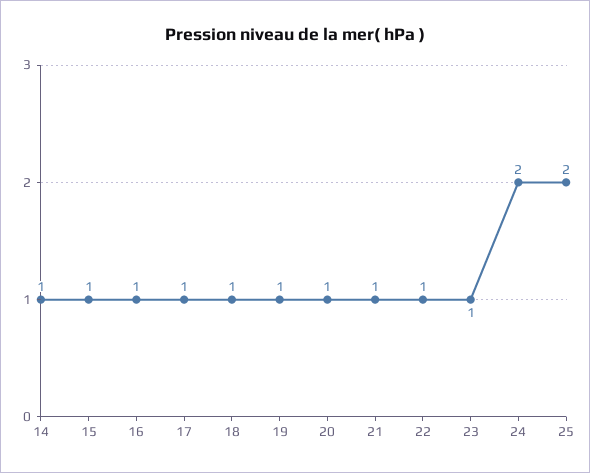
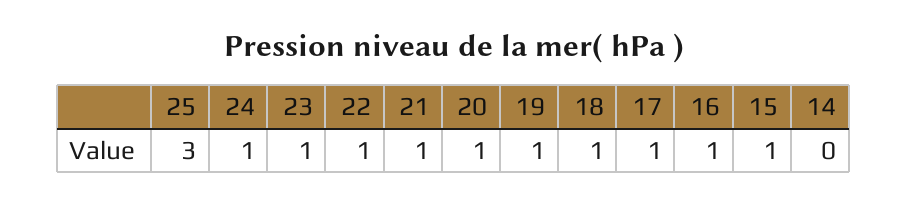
  {
-   "14": 1,
+   "14": 0,
    "15": 1,
    "16": 1,
    "17": 1,
    "18": 1,
    "19": 1,
    "20": 1,
    "21": 1,
    "22": 1,
    "23": 1,
-   "24": 2,
+   "24": 1,
-   "25": 2
+   "25": 3
  }

